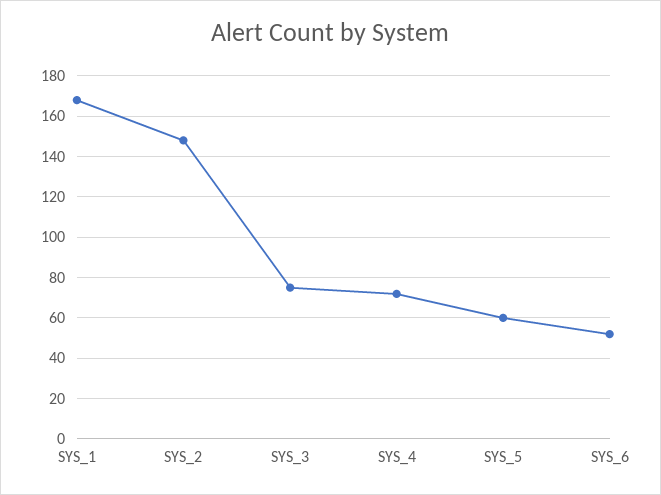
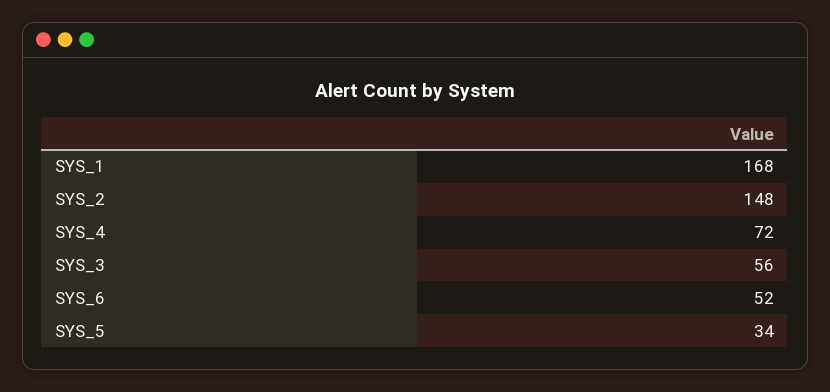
  {
    "SYS_1": 168,
    "SYS_2": 148,
-   "SYS_3": 75,
+   "SYS_3": 56,
    "SYS_4": 72,
-   "SYS_5": 60,
+   "SYS_5": 34,
    "SYS_6": 52
  }

